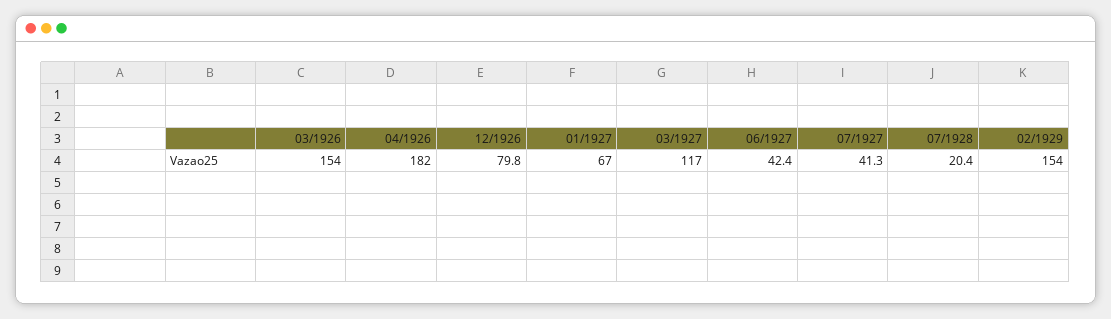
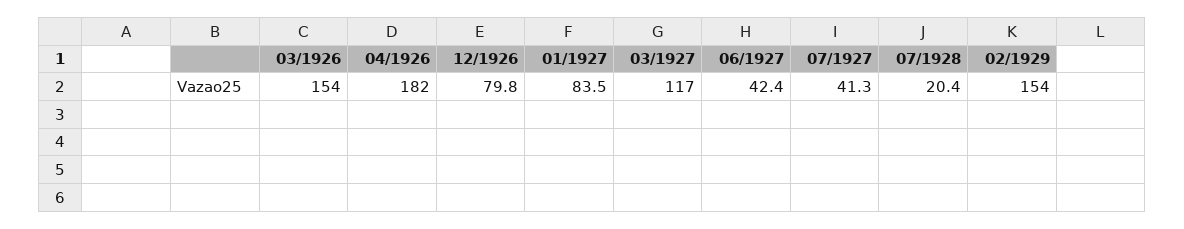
  {
    "03/1926": 154,
    "04/1926": 182,
    "12/1926": 79.8,
-   "01/1927": 67,
+   "01/1927": 83.5,
    "03/1927": 117,
    "06/1927": 42.4,
    "07/1927": 41.3,
    "07/1928": 20.4,
    "02/1929": 154
  }

